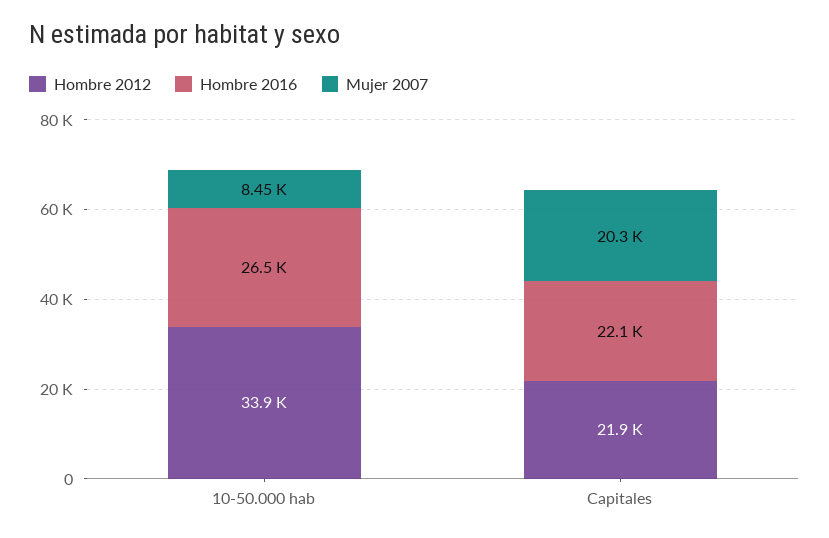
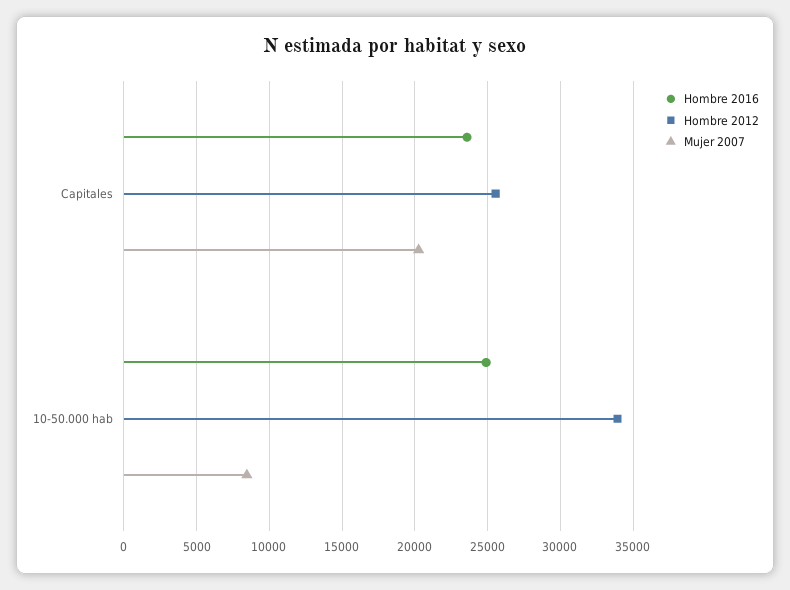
  {
    "Hombre 2012": {
      "10-50.000 hab": 33900,
-     "Capitales": 21900
+     "Capitales": 25500
    },
    "Hombre 2016": {
-     "10-50.000 hab": 26500,
+     "10-50.000 hab": 25000,
-     "Capitales": 22100
+     "Capitales": 23500
    },
    "Mujer 2007": {
      "10-50.000 hab": 8450,
      "Capitales": 20300
    }
  }

